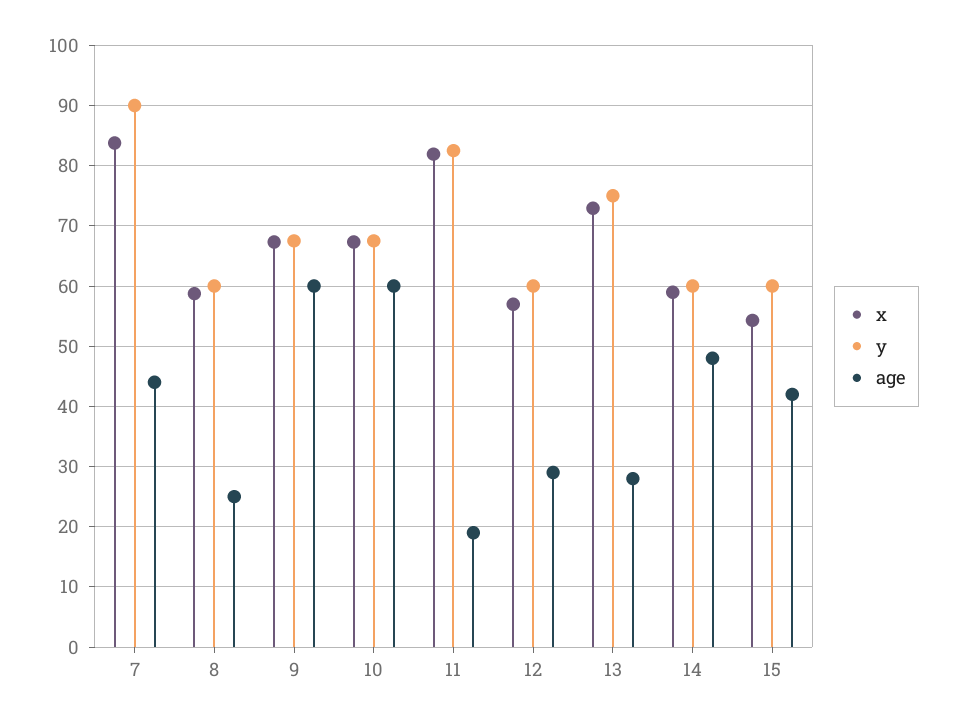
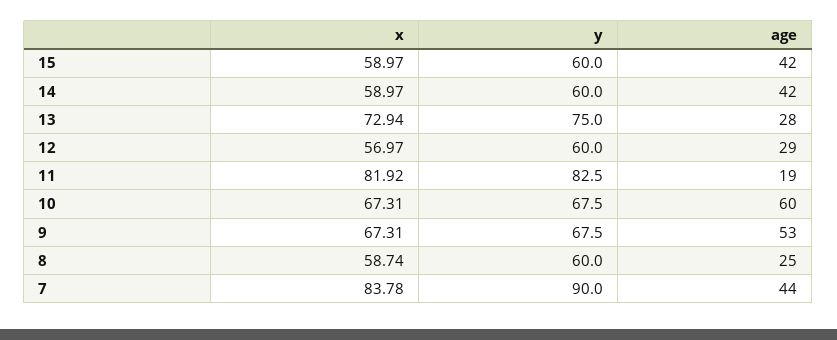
  {
    "x": {
      "7": 83.78,
      "8": 58.74,
      "9": 67.31,
      "10": 67.31,
      "11": 81.92,
      "12": 56.97,
      "13": 72.94,
      "14": 58.97,
-     "15": 54
+     "15": 58.97
    },
    "y": {
      "7": 90,
      "8": 60,
      "9": 67.5,
      "10": 67.5,
      "11": 82.5,
      "12": 60,
      "13": 75,
      "14": 60,
      "15": 60
    },
    "age": {
      "7": 44,
      "8": 25,
-     "9": 60,
+     "9": 53,
      "10": 60,
      "11": 19,
      "12": 29,
      "13": 28,
-     "14": 48,
+     "14": 42,
      "15": 42
    }
  }

